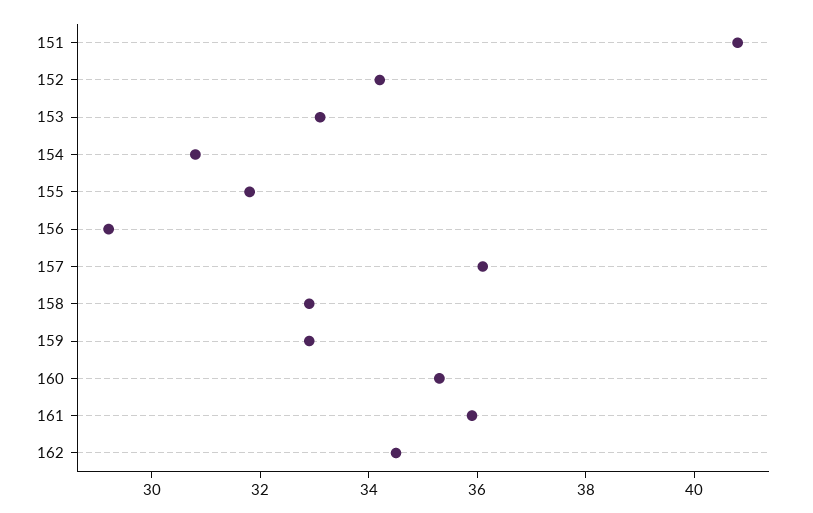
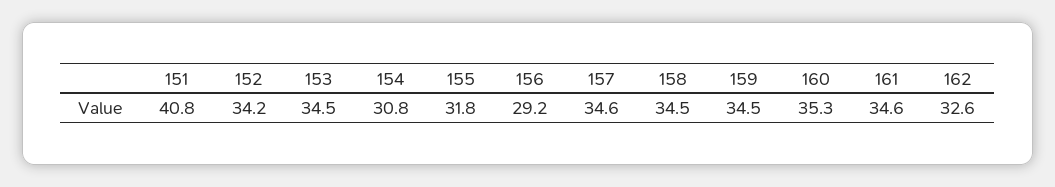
  {
    "151": 40.8,
    "152": 34.2,
-   "153": 33,
+   "153": 34.5,
    "154": 30.8,
    "155": 31.8,
    "156": 29.2,
-   "157": 36,
+   "157": 34.6,
-   "158": 33,
+   "158": 34.5,
-   "159": 33,
+   "159": 34.5,
    "160": 35.3,
-   "161": 36,
+   "161": 34.6,
-   "162": 34.5
+   "162": 32.6
  }

